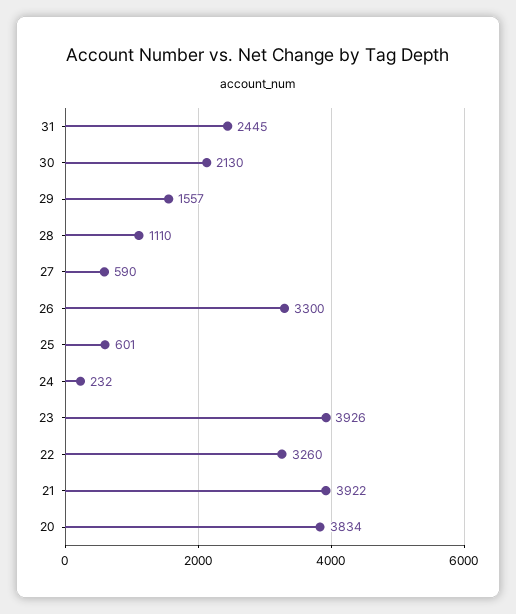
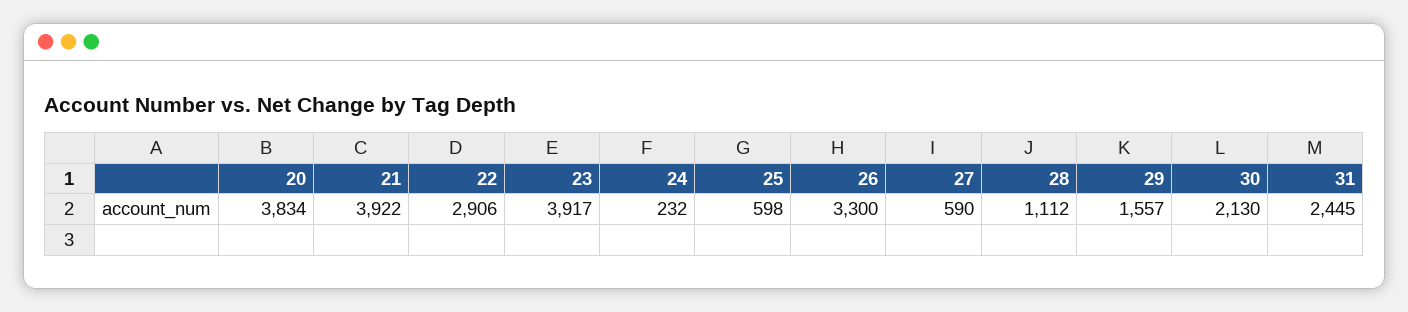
  {
    "31": 2445,
    "30": 2130,
    "29": 1557,
-   "28": 1110,
+   "28": 1112,
    "27": 590,
    "26": 3300,
-   "25": 601,
+   "25": 598,
    "24": 232,
-   "23": 3926,
+   "23": 3917,
-   "22": 3260,
+   "22": 2906,
    "21": 3922,
    "20": 3834
  }

